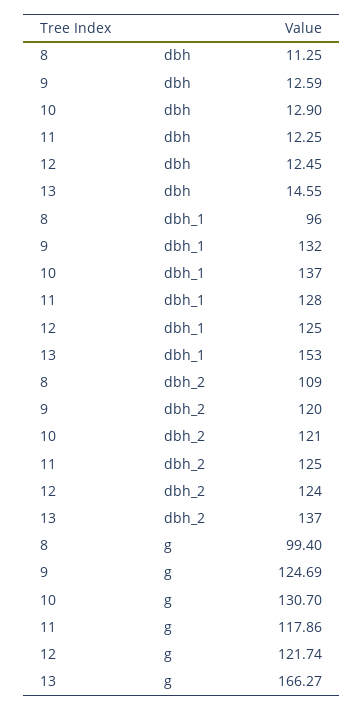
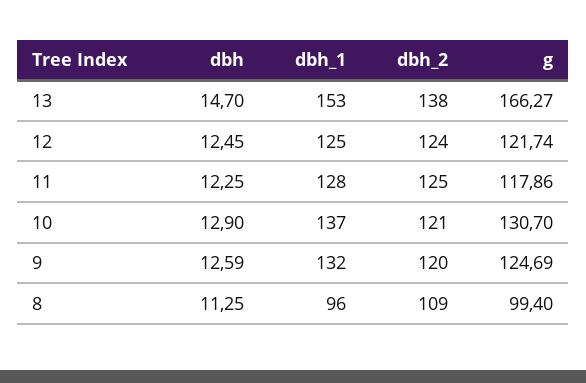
  {
    "8": {
      "dbh": 11.25,
      "dbh_1": 96,
      "dbh_2": 109,
      "g": 99.4
    },
    "9": {
      "dbh": 12.59,
      "dbh_1": 132,
      "dbh_2": 120,
      "g": 124.69
    },
    "10": {
      "dbh": 12.9,
      "dbh_1": 137,
      "dbh_2": 121,
      "g": 130.7
    },
    "11": {
      "dbh": 12.25,
      "dbh_1": 128,
      "dbh_2": 125,
      "g": 117.86
    },
    "12": {
      "dbh": 12.45,
      "dbh_1": 125,
      "dbh_2": 124,
      "g": 121.74
    },
    "13": {
-     "dbh": 14.55,
+     "dbh": 14.7,
      "dbh_1": 153,
-     "dbh_2": 137,
+     "dbh_2": 138,
      "g": 166.27
    }
  }

